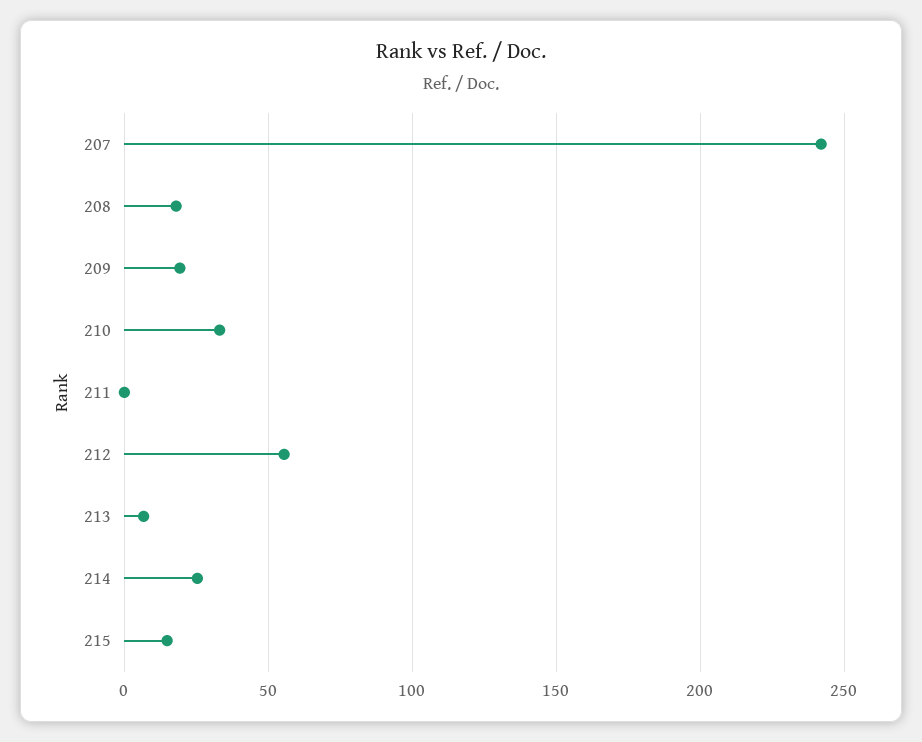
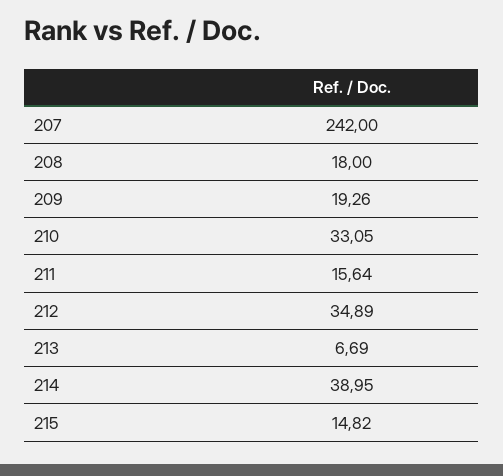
  {
    "207": 242,
    "208": 18,
    "209": 19.26,
    "210": 33.05,
-   "211": 0,
+   "211": 15.64,
-   "212": 55,
+   "212": 34.89,
    "213": 6.69,
-   "214": 25,
+   "214": 38.95,
    "215": 14.82
  }

